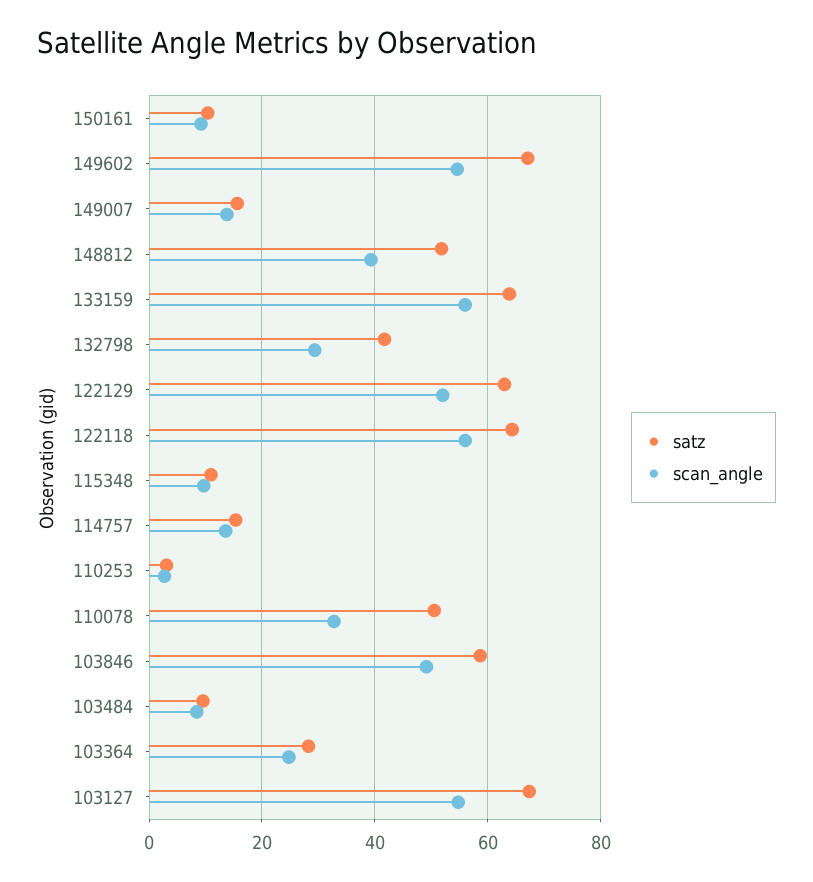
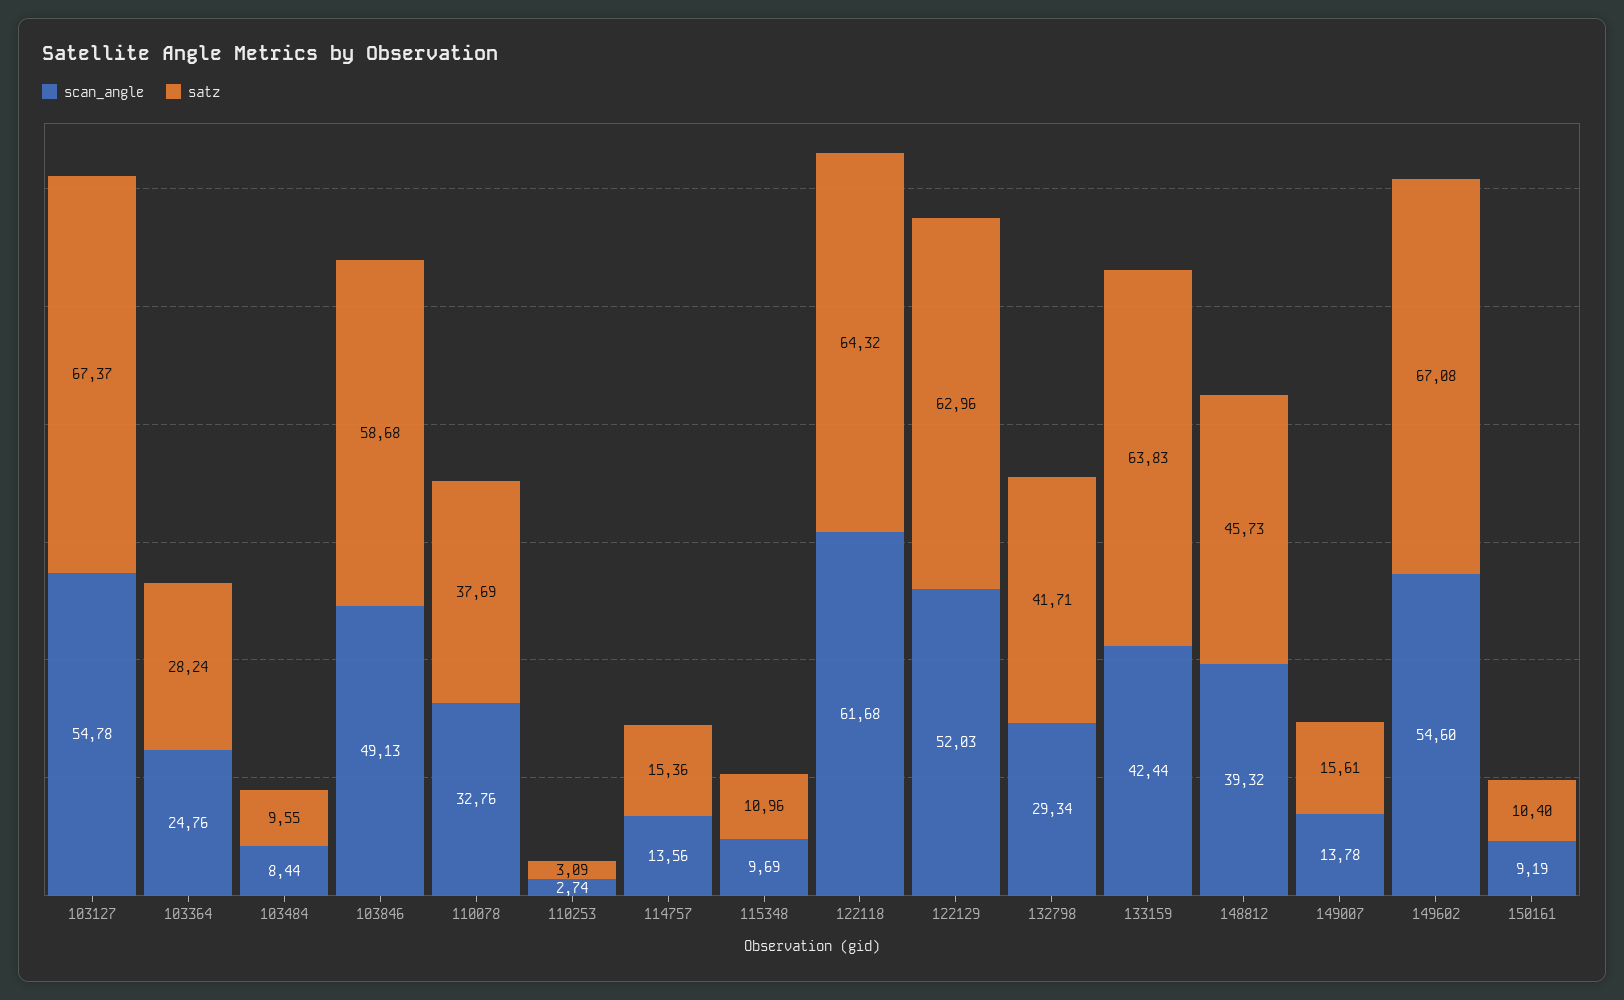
  {
    "satz": {
      "150161": 10.4,
      "149602": 67.08,
      "149007": 15.61,
-     "148812": 52,
+     "148812": 45.73,
      "133159": 63.83,
      "132798": 41.71,
      "122129": 62.96,
      "122118": 64.32,
      "115348": 10.96,
      "114757": 15.36,
      "110253": 3.09,
-     "110078": 50,
+     "110078": 37.69,
      "103846": 58.68,
      "103484": 9.55,
      "103364": 28.24,
      "103127": 67.37
    },
    "scan_angle": {
      "150161": 9.19,
      "149602": 54.6,
      "149007": 13.78,
      "148812": 39.32,
-     "133159": 56,
+     "133159": 42.44,
      "132798": 29.34,
      "122129": 52.03,
-     "122118": 56,
+     "122118": 61.68,
      "115348": 9.69,
      "114757": 13.56,
      "110253": 2.74,
      "110078": 32.76,
      "103846": 49.13,
      "103484": 8.44,
      "103364": 24.76,
      "103127": 54.78
    }
  }

